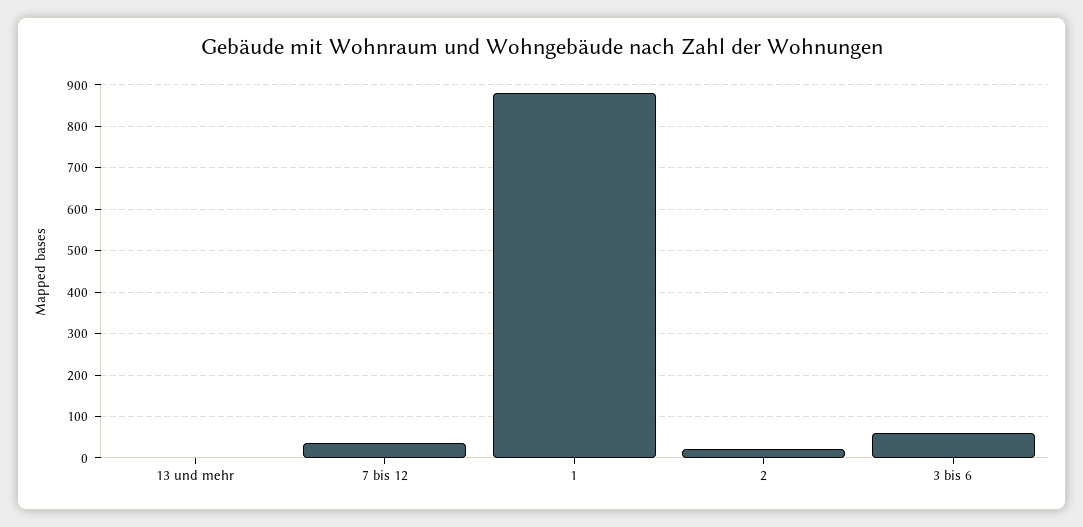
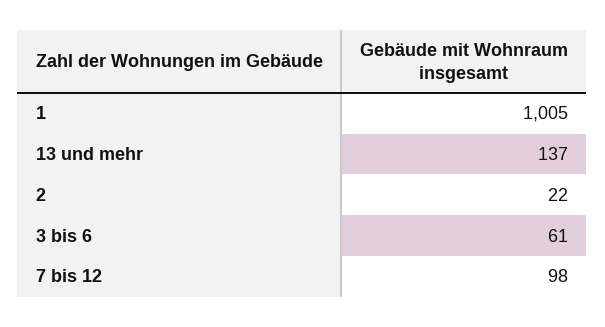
  {
-   "13 und mehr": 0,
+   "13 und mehr": 137,
-   "7 bis 12": 40,
+   "7 bis 12": 98,
-   "1": 880,
+   "1": 1005,
    "2": 22,
    "3 bis 6": 61
  }

